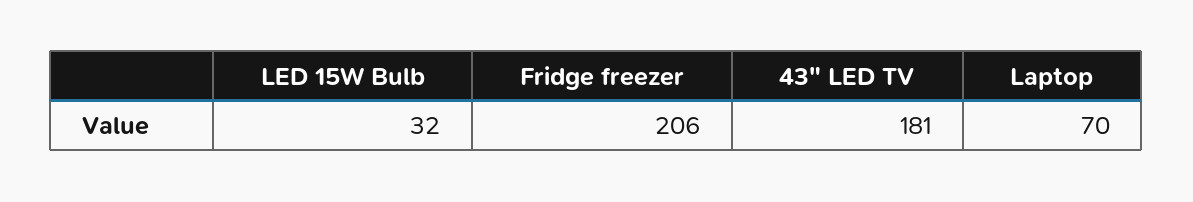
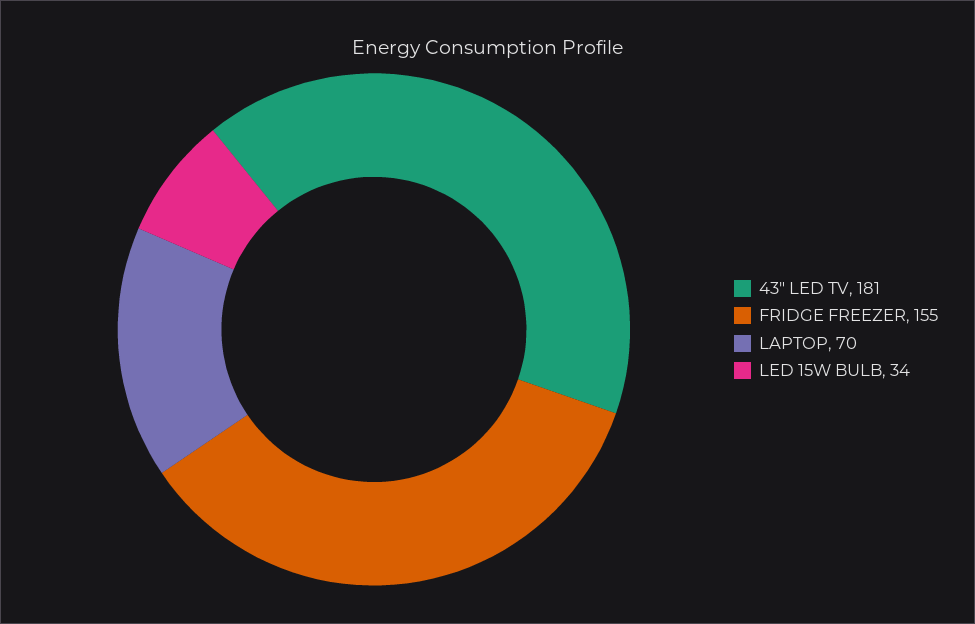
  {
-   "LED 15W Bulb": 32,
+   "LED 15W Bulb": 34,
-   "Fridge freezer": 206,
+   "Fridge freezer": 155,
    "43\" LED TV": 181,
    "Laptop": 70
  }

